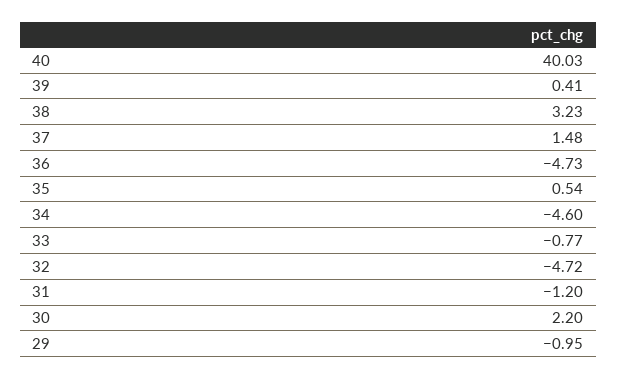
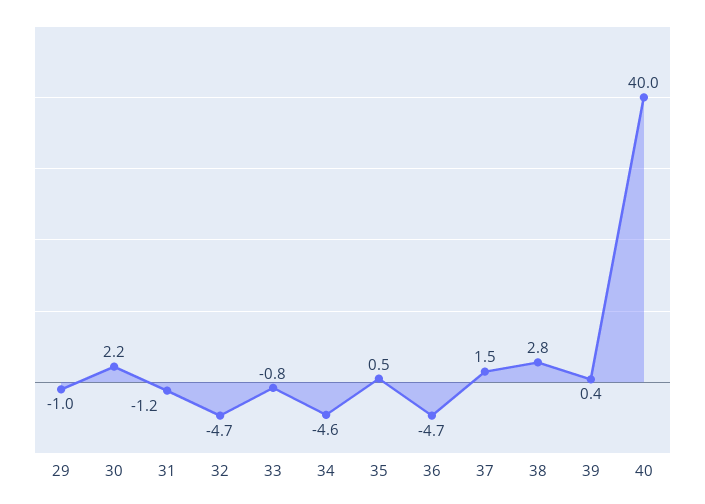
  {
    "40": 40.03,
    "39": 0.41,
-   "38": 3.23,
+   "38": 2.8,
    "37": 1.48,
    "36": -4.73,
    "35": 0.54,
    "34": -4.6,
    "33": -0.77,
    "32": -4.72,
    "31": -1.2,
    "30": 2.2,
    "29": -0.95
  }

